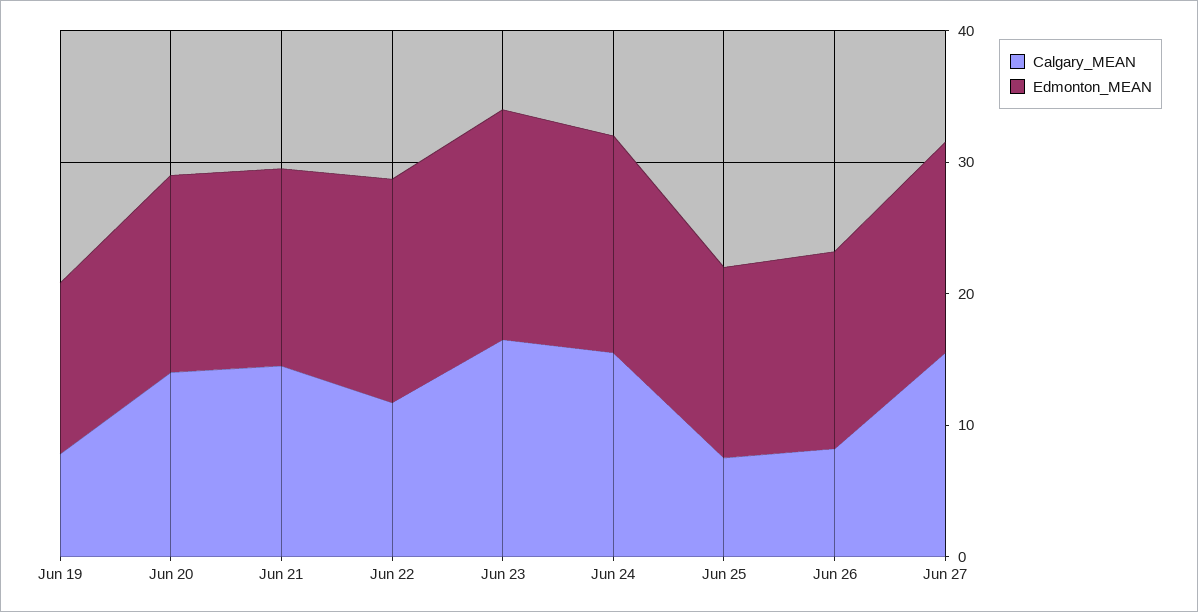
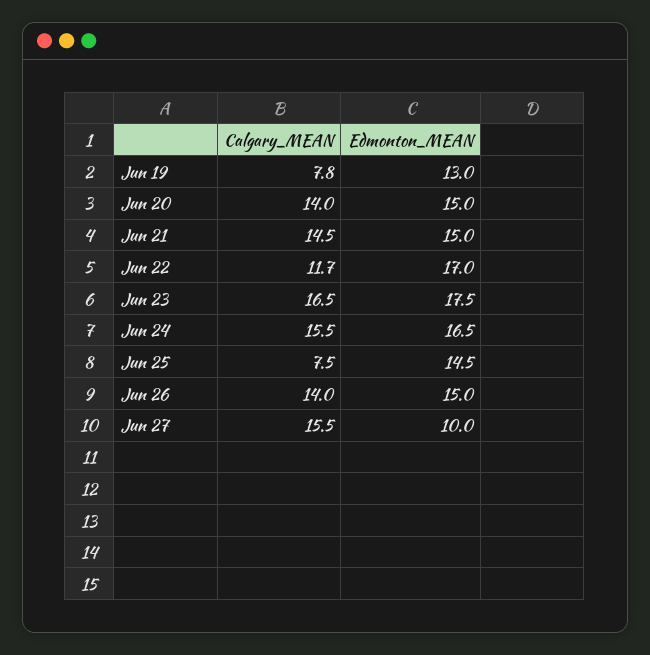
  {
    "Calgary_MEAN": {
      "Jun 19": 7.8,
      "Jun 20": 14,
      "Jun 21": 14.5,
      "Jun 22": 11.7,
      "Jun 23": 16.5,
      "Jun 24": 15.5,
      "Jun 25": 7.5,
-     "Jun 26": 8,
+     "Jun 26": 14,
      "Jun 27": 15.5
    },
    "Edmonton_MEAN": {
      "Jun 19": 13,
      "Jun 20": 15,
      "Jun 21": 15,
      "Jun 22": 17,
      "Jun 23": 17.5,
      "Jun 24": 16.5,
      "Jun 25": 14.5,
      "Jun 26": 15,
-     "Jun 27": 16
+     "Jun 27": 10
    }
  }

